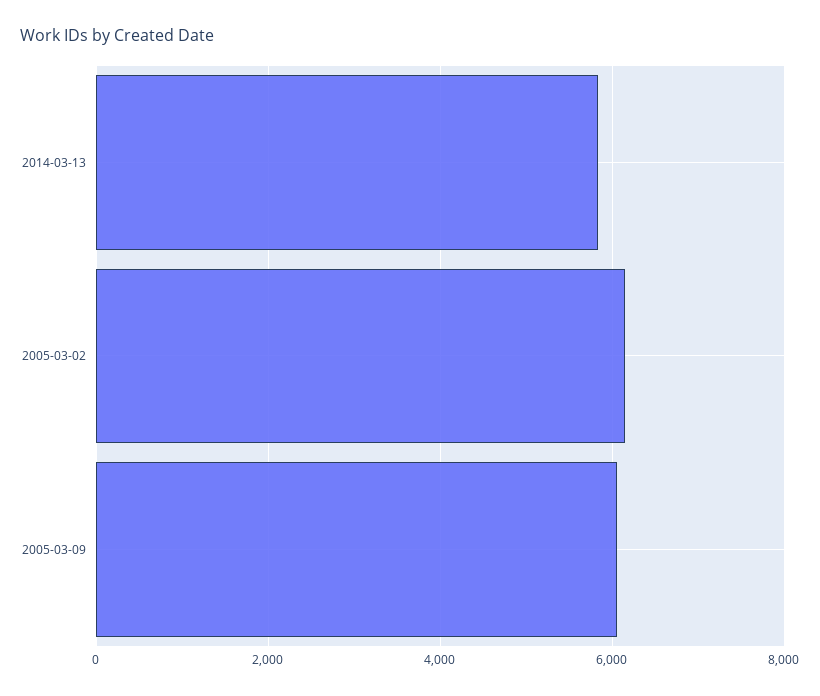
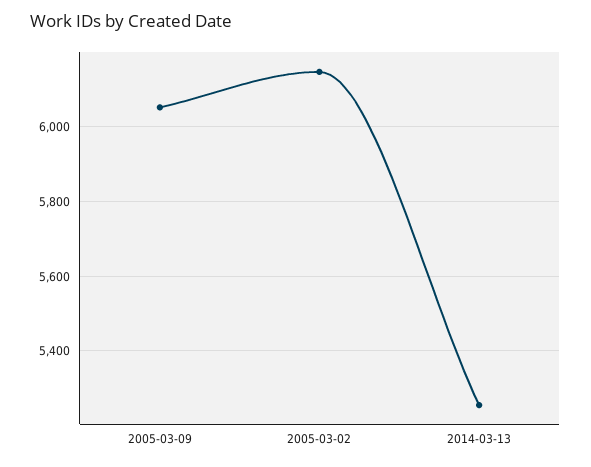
  {
-   "2014-03-13": 5800,
+   "2014-03-13": 5260,
    "2005-03-02": 6140,
    "2005-03-09": 6060
  }

